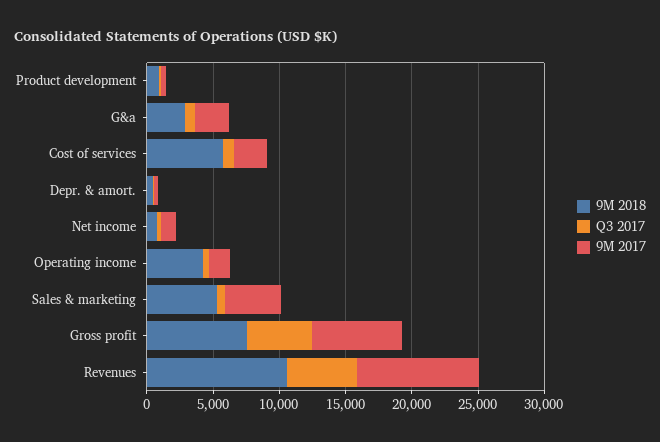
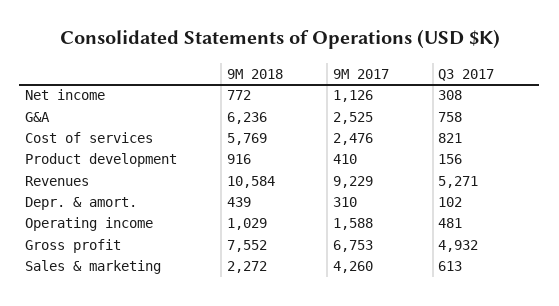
  {
    "9M 2018": {
      "Product development": 916,
-     "G&a": 3000,
+     "G&a": 6236,
      "Cost of services": 5769,
      "Depr. & amort.": 439,
      "Net income": 772,
-     "Operating income": 4000,
+     "Operating income": 1029,
-     "Sales & marketing": 5000,
+     "Sales & marketing": 2272,
      "Gross profit": 7552,
      "Revenues": 10584
    },
    "Q3 2017": {
      "Product development": 156,
      "G&a": 758,
      "Cost of services": 821,
      "Depr. & amort.": 102,
      "Net income": 308,
      "Operating income": 481,
      "Sales & marketing": 613,
      "Gross profit": 4932,
      "Revenues": 5271
    },
    "9M 2017": {
      "Product development": 410,
      "G&a": 2525,
      "Cost of services": 2476,
      "Depr. & amort.": 310,
      "Net income": 1126,
      "Operating income": 1588,
      "Sales & marketing": 4260,
      "Gross profit": 6753,
      "Revenues": 9229
    }
  }

